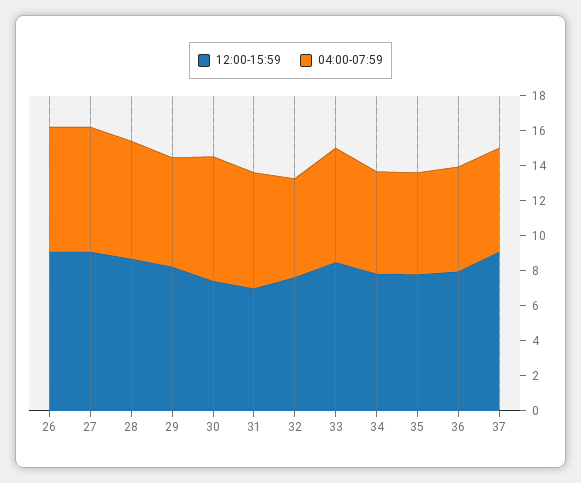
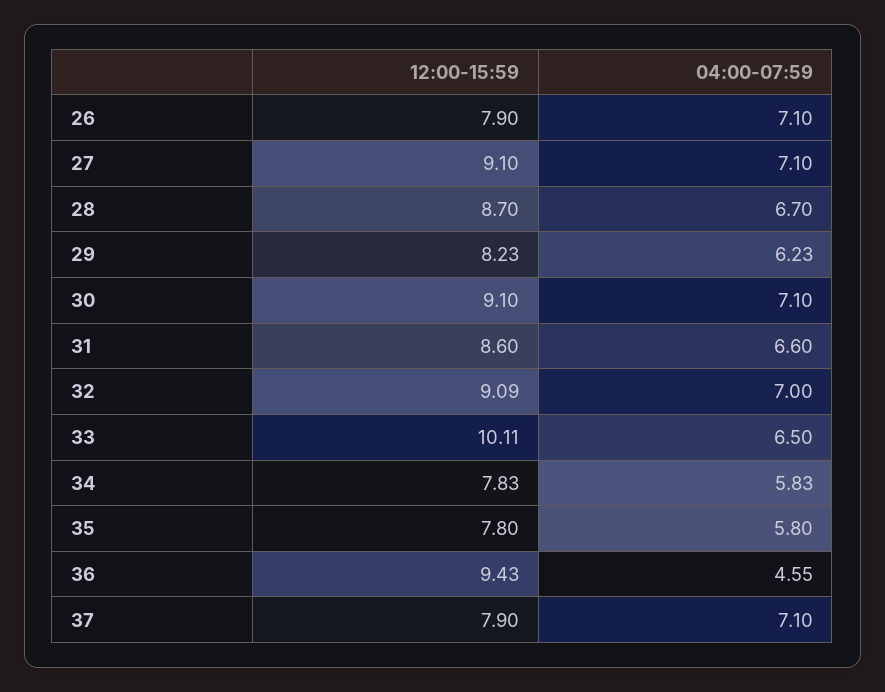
  {
    "12:00-15:59": {
-     "26": 9,
+     "26": 7.9,
      "27": 9.1,
      "28": 8.7,
      "29": 8.23,
-     "30": 7.5,
+     "30": 9.1,
-     "31": 7,
+     "31": 8.6,
-     "32": 7.5,
+     "32": 9.09,
-     "33": 8.5,
+     "33": 10.11,
      "34": 7.83,
      "35": 7.8,
-     "36": 8,
+     "36": 9.43,
-     "37": 9
+     "37": 7.9
    },
    "04:00-07:59": {
      "26": 7.1,
      "27": 7.1,
      "28": 6.7,
      "29": 6.23,
      "30": 7.1,
      "31": 6.6,
-     "32": 5.5,
+     "32": 7,
      "33": 6.5,
      "34": 5.83,
      "35": 5.8,
-     "36": 6,
+     "36": 4.55,
-     "37": 6
+     "37": 7.1
    }
  }

